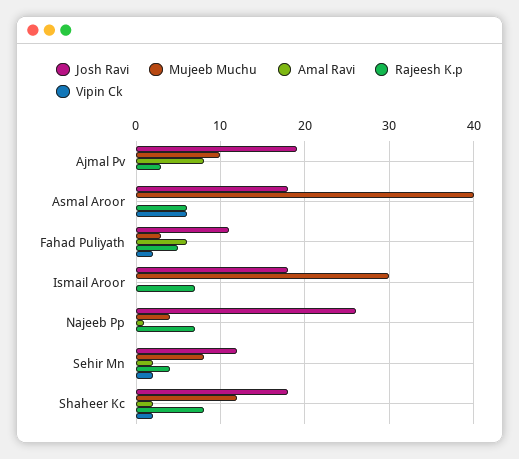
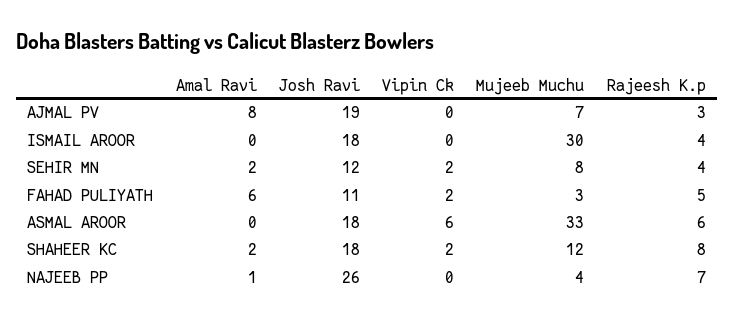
  {
    "Josh Ravi": {
      "Ajmal Pv": 19,
      "Asmal Aroor": 18,
      "Fahad Puliyath": 11,
      "Ismail Aroor": 18,
      "Najeeb Pp": 26,
      "Sehir Mn": 12,
      "Shaheer Kc": 18
    },
    "Mujeeb Muchu": {
-     "Ajmal Pv": 10,
+     "Ajmal Pv": 7,
-     "Asmal Aroor": 40,
+     "Asmal Aroor": 33,
      "Fahad Puliyath": 3,
      "Ismail Aroor": 30,
      "Najeeb Pp": 4,
      "Sehir Mn": 8,
      "Shaheer Kc": 12
    },
    "Amal Ravi": {
      "Ajmal Pv": 8,
      "Asmal Aroor": 0,
      "Fahad Puliyath": 6,
      "Ismail Aroor": 0,
      "Najeeb Pp": 1,
      "Sehir Mn": 2,
      "Shaheer Kc": 2
    },
    "Rajeesh K.p": {
      "Ajmal Pv": 3,
      "Asmal Aroor": 6,
      "Fahad Puliyath": 5,
-     "Ismail Aroor": 7,
+     "Ismail Aroor": 4,
      "Najeeb Pp": 7,
      "Sehir Mn": 4,
      "Shaheer Kc": 8
    },
    "Vipin Ck": {
      "Ajmal Pv": 0,
      "Asmal Aroor": 6,
      "Fahad Puliyath": 2,
      "Ismail Aroor": 0,
      "Najeeb Pp": 0,
      "Sehir Mn": 2,
      "Shaheer Kc": 2
    }
  }

